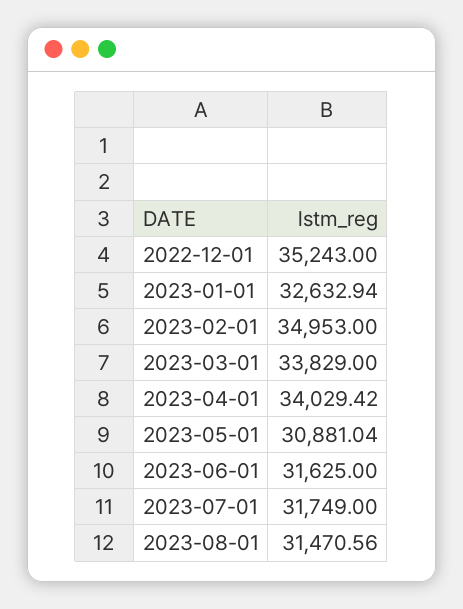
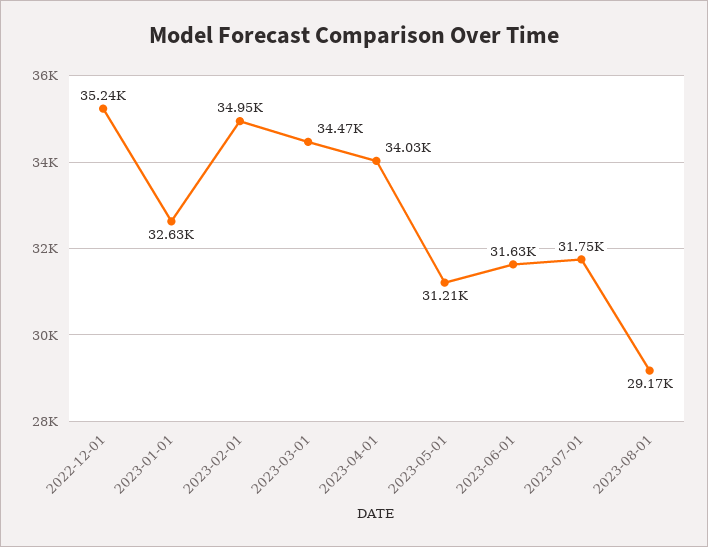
  {
    "2022-12-01": 35243,
    "2023-01-01": 32632.94,
    "2023-02-01": 34953,
-   "2023-03-01": 33829,
+   "2023-03-01": 34470,
    "2023-04-01": 34029.42,
-   "2023-05-01": 30881.04,
+   "2023-05-01": 31210,
    "2023-06-01": 31625,
    "2023-07-01": 31749,
-   "2023-08-01": 31470.56
+   "2023-08-01": 29170
  }

